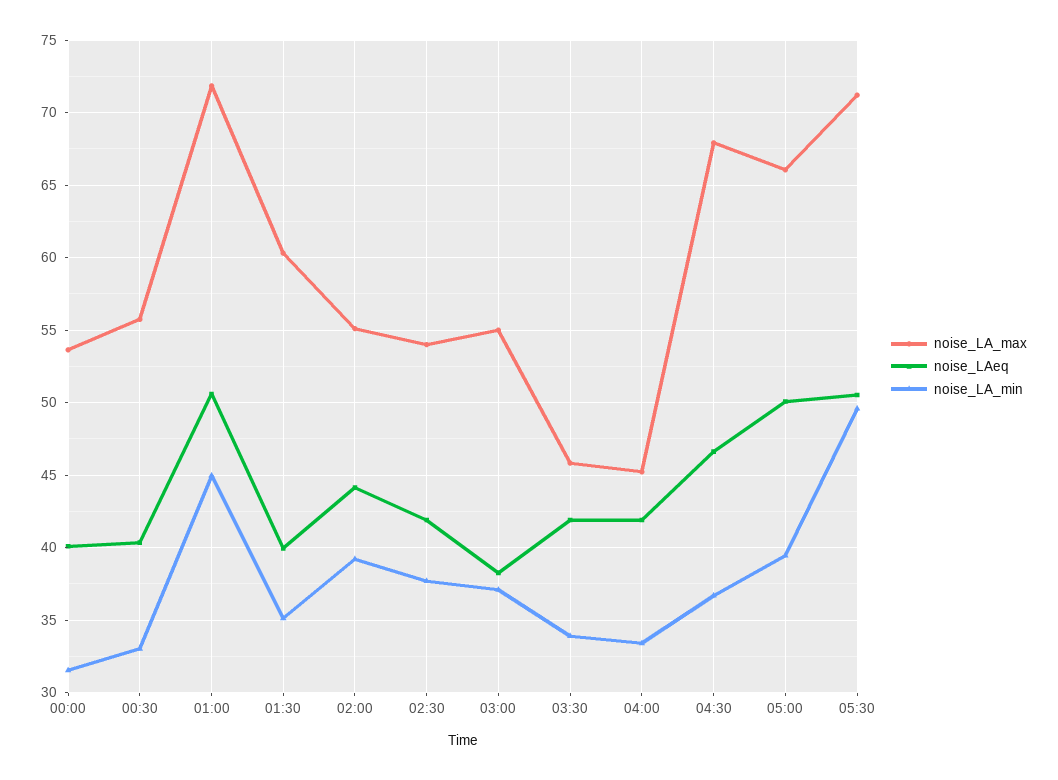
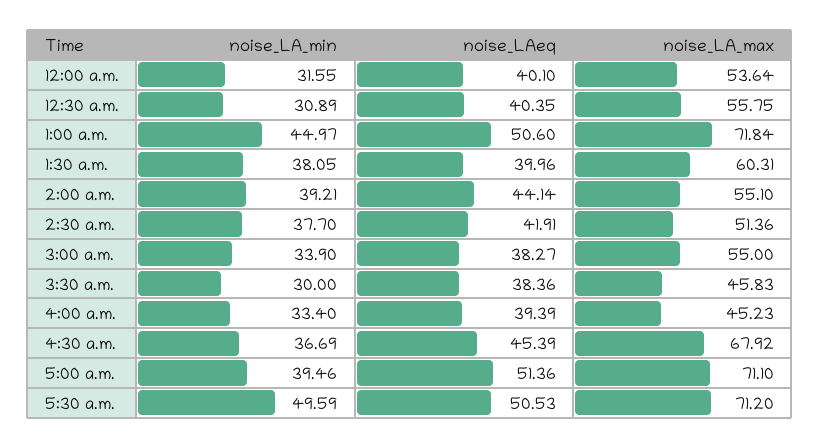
  {
    "noise_LA_max": {
      "00:00": 53.64,
      "00:30": 55.75,
      "01:00": 71.84,
      "01:30": 60.31,
      "02:00": 55.1,
-     "02:30": 54,
+     "02:30": 51.36,
      "03:00": 55,
      "03:30": 45.83,
      "04:00": 45.23,
      "04:30": 67.92,
-     "05:00": 66,
+     "05:00": 71.1,
      "05:30": 71.2
    },
    "noise_LAeq": {
      "00:00": 40.1,
      "00:30": 40.35,
      "01:00": 50.6,
      "01:30": 39.96,
      "02:00": 44.14,
      "02:30": 41.91,
      "03:00": 38.27,
-     "03:30": 42,
+     "03:30": 38.36,
-     "04:00": 42,
+     "04:00": 39.39,
-     "04:30": 46.5,
+     "04:30": 45.39,
-     "05:00": 50,
+     "05:00": 51.36,
      "05:30": 50.53
    },
    "noise_LA_min": {
      "00:00": 31.55,
-     "00:30": 33,
+     "00:30": 30.89,
      "01:00": 44.97,
-     "01:30": 35,
+     "01:30": 38.05,
      "02:00": 39.21,
      "02:30": 37.7,
-     "03:00": 37,
+     "03:00": 33.9,
-     "03:30": 34,
+     "03:30": 30,
      "04:00": 33.4,
      "04:30": 36.69,
      "05:00": 39.46,
      "05:30": 49.59
    }
  }

